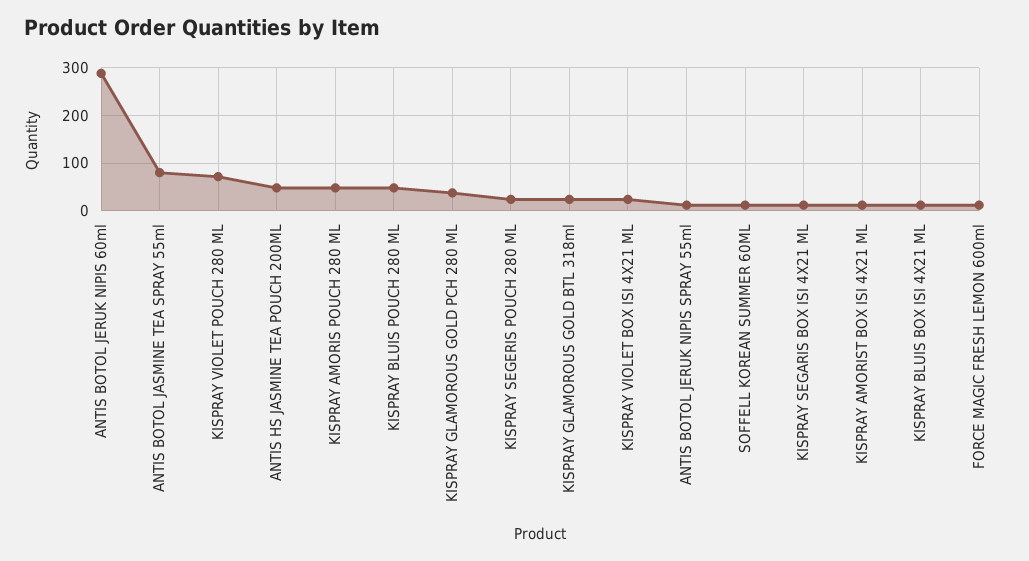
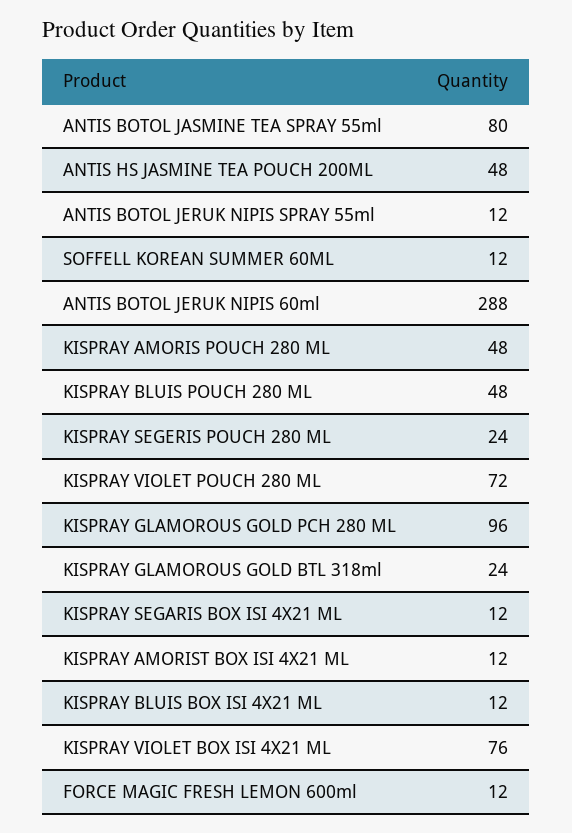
  {
    "ANTIS BOTOL JERUK NIPIS 60ml": 288,
    "ANTIS BOTOL JASMINE TEA SPRAY 55ml": 80,
    "KISPRAY VIOLET POUCH 280 ML": 72,
    "ANTIS HS JASMINE TEA POUCH 200ML": 48,
    "KISPRAY AMORIS POUCH 280 ML": 48,
    "KISPRAY BLUIS POUCH 280 ML": 48,
-   "KISPRAY GLAMOROUS GOLD PCH 280 ML": 40,
+   "KISPRAY GLAMOROUS GOLD PCH 280 ML": 96,
    "KISPRAY SEGERIS POUCH 280 ML": 24,
    "KISPRAY GLAMOROUS GOLD BTL 318ml": 24,
-   "KISPRAY VIOLET BOX ISI 4X21 ML": 20,
+   "KISPRAY VIOLET BOX ISI 4X21 ML": 76,
    "ANTIS BOTOL JERUK NIPIS SPRAY 55ml": 12,
    "SOFFELL KOREAN SUMMER 60ML": 12,
    "KISPRAY SEGARIS BOX ISI 4X21 ML": 12,
    "KISPRAY AMORIST BOX ISI 4X21 ML": 12,
    "KISPRAY BLUIS BOX ISI 4X21 ML": 12,
    "FORCE MAGIC FRESH LEMON 600ml": 12
  }

